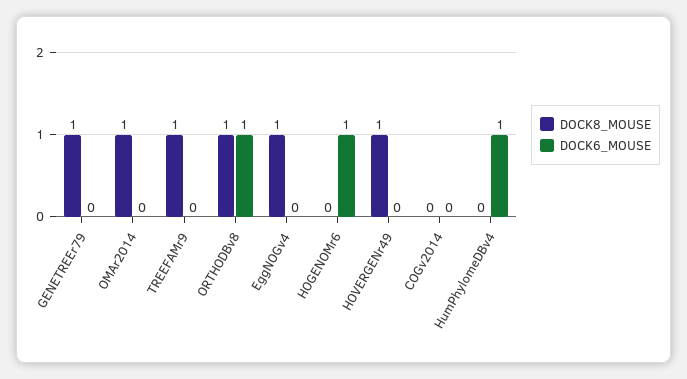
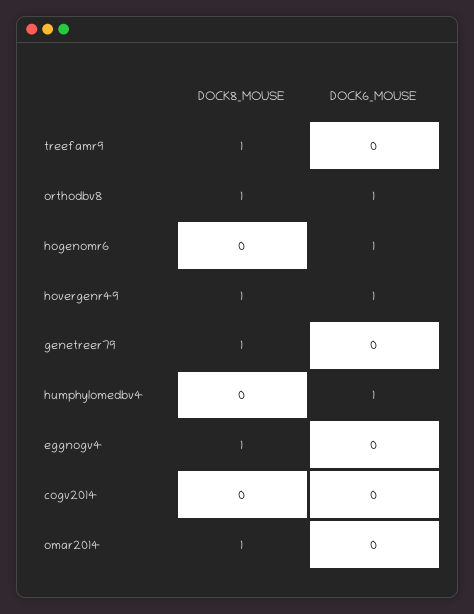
  {
    "DOCK8_MOUSE": {
      "GENETREEr79": 1,
      "OMAr2014": 1,
      "TREEFAMr9": 1,
      "ORTHODBv8": 1,
      "EggNOGv4": 1,
      "HOGENOMr6": 0,
      "HOVERGENr49": 1,
      "COGv2014": 0,
      "HumPhylomeDBv4": 0
    },
    "DOCK6_MOUSE": {
      "GENETREEr79": 0,
      "OMAr2014": 0,
      "TREEFAMr9": 0,
      "ORTHODBv8": 1,
      "EggNOGv4": 0,
      "HOGENOMr6": 1,
-     "HOVERGENr49": 0,
+     "HOVERGENr49": 1,
      "COGv2014": 0,
      "HumPhylomeDBv4": 1
    }
  }

